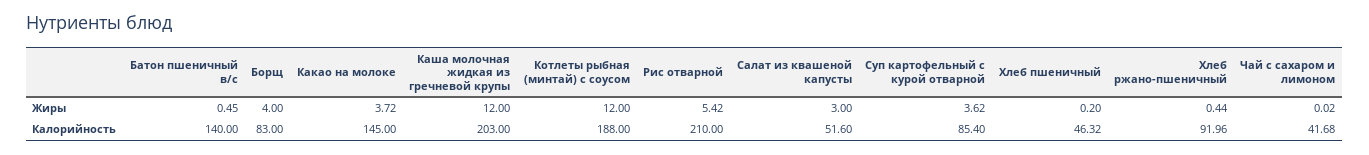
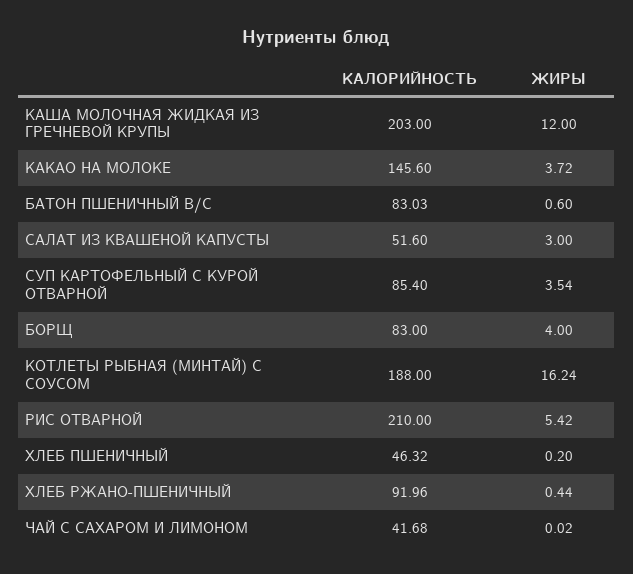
  {
    "Батон пшеничный в/с": {
-     "Жиры": 0.45,
+     "Жиры": 0.6,
-     "Калорийность": 140
+     "Калорийность": 83.03
    },
    "Борщ": {
      "Жиры": 4,
      "Калорийность": 83
    },
    "Какао на молоке": {
      "Жиры": 3.72,
-     "Калорийность": 145
+     "Калорийность": 145.6
    },
    "Каша молочная жидкая из гречневой крупы": {
      "Жиры": 12,
      "Калорийность": 203
    },
    "Котлеты рыбная (минтай) с соусом": {
-     "Жиры": 12,
+     "Жиры": 16.24,
      "Калорийность": 188
    },
    "Рис отварной": {
      "Жиры": 5.42,
      "Калорийность": 210
    },
    "Салат из квашеной капусты": {
      "Жиры": 3,
      "Калорийность": 51.6
    },
    "Суп картофельный с курой отварной": {
-     "Жиры": 3.62,
+     "Жиры": 3.54,
      "Калорийность": 85.4
    },
    "Хлеб пшеничный": {
      "Жиры": 0.2,
      "Калорийность": 46.32
    },
    "Хлеб ржано-пшеничный": {
      "Жиры": 0.44,
      "Калорийность": 91.96
    },
    "Чай с сахаром и лимоном": {
      "Жиры": 0.02,
      "Калорийность": 41.68
    }
  }

